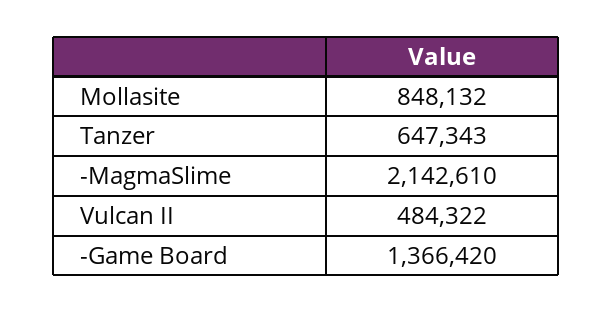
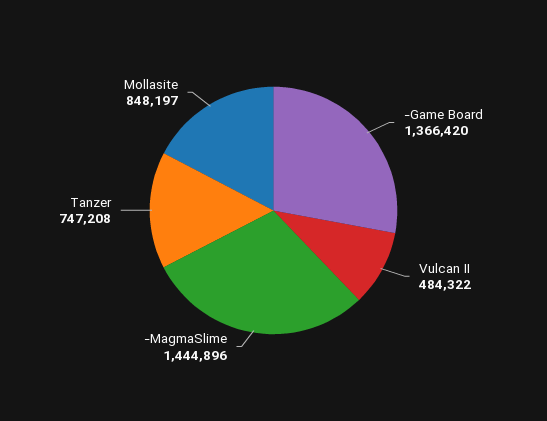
  {
-   "Mollasite": 848132,
+   "Mollasite": 848197,
-   "Tanzer": 647343,
+   "Tanzer": 747208,
-   "-MagmaSlime": 2142610,
+   "-MagmaSlime": 1444896,
    "Vulcan II": 484322,
    "-Game Board": 1366420
  }

